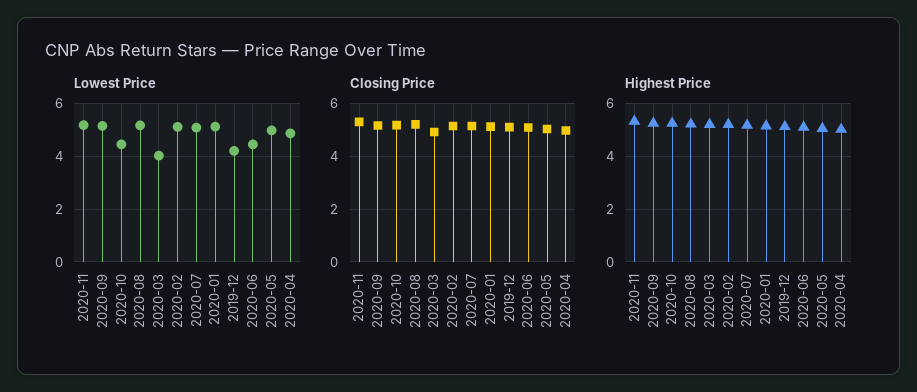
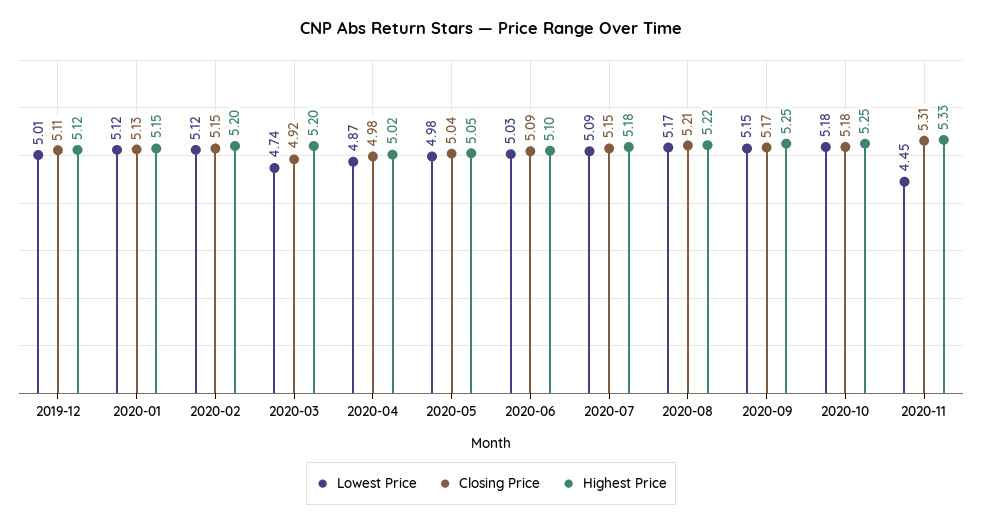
  {
    "Lowest Price": {
-     "2020-11": 5.25,
+     "2020-11": 4.45,
      "2020-09": 5.15,
-     "2020-10": 4.5,
+     "2020-10": 5.18,
      "2020-08": 5.17,
-     "2020-03": 4,
+     "2020-03": 4.74,
      "2020-02": 5.12,
      "2020-07": 5.09,
      "2020-01": 5.12,
-     "2019-12": 4.25,
+     "2019-12": 5.01,
-     "2020-06": 4.5,
+     "2020-06": 5.03,
      "2020-05": 4.98,
      "2020-04": 4.87
    },
    "Closing Price": {
      "2020-11": 5.31,
      "2020-09": 5.17,
      "2020-10": 5.18,
      "2020-08": 5.21,
      "2020-03": 4.92,
      "2020-02": 5.15,
      "2020-07": 5.15,
      "2020-01": 5.13,
      "2019-12": 5.11,
      "2020-06": 5.09,
      "2020-05": 5.04,
      "2020-04": 4.98
    },
    "Highest Price": {
      "2020-11": 5.33,
      "2020-09": 5.25,
      "2020-10": 5.25,
      "2020-08": 5.22,
      "2020-03": 5.2,
      "2020-02": 5.2,
      "2020-07": 5.18,
      "2020-01": 5.15,
      "2019-12": 5.12,
      "2020-06": 5.1,
      "2020-05": 5.05,
      "2020-04": 5.02
    }
  }

